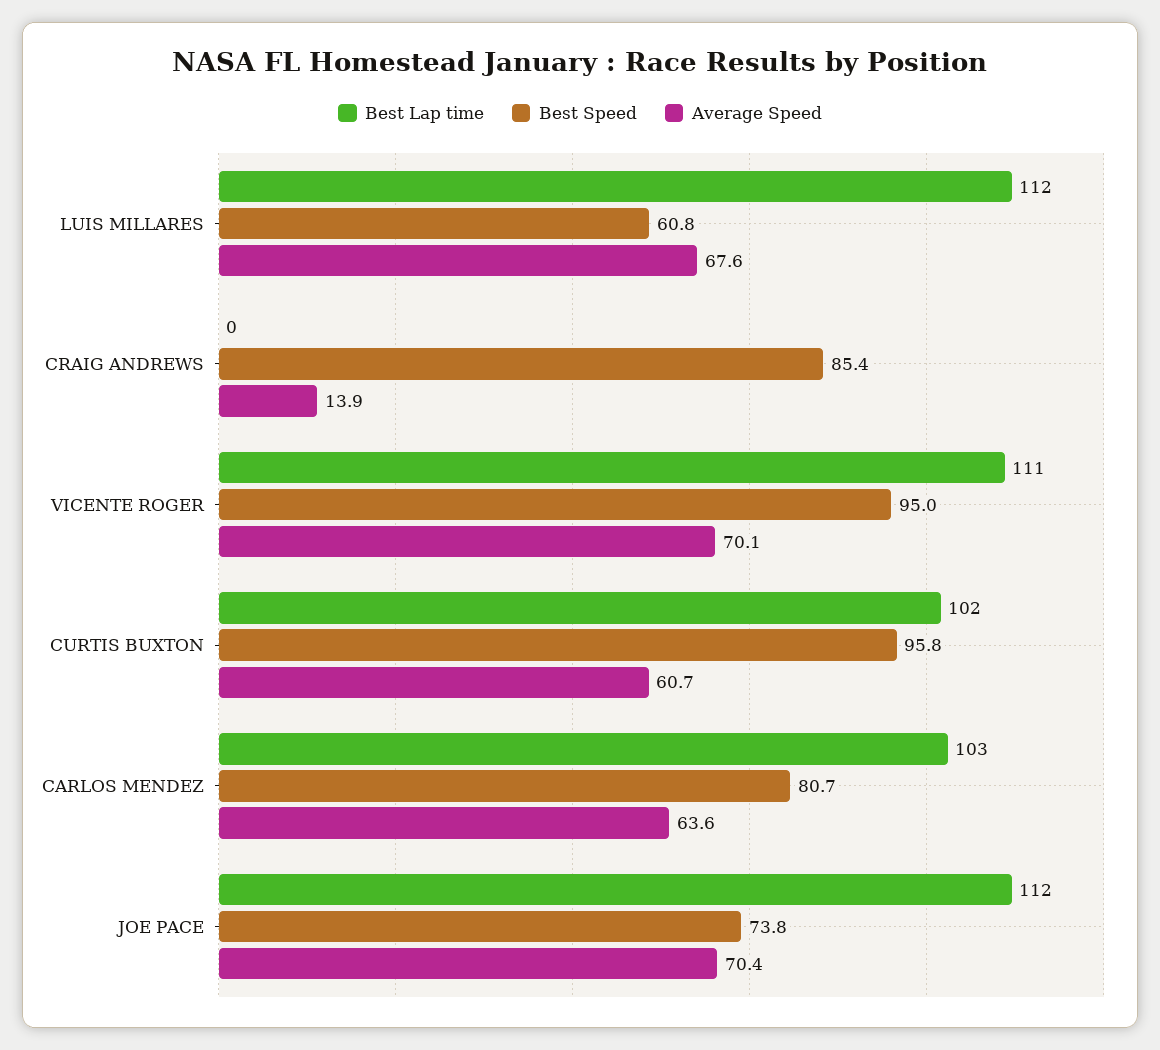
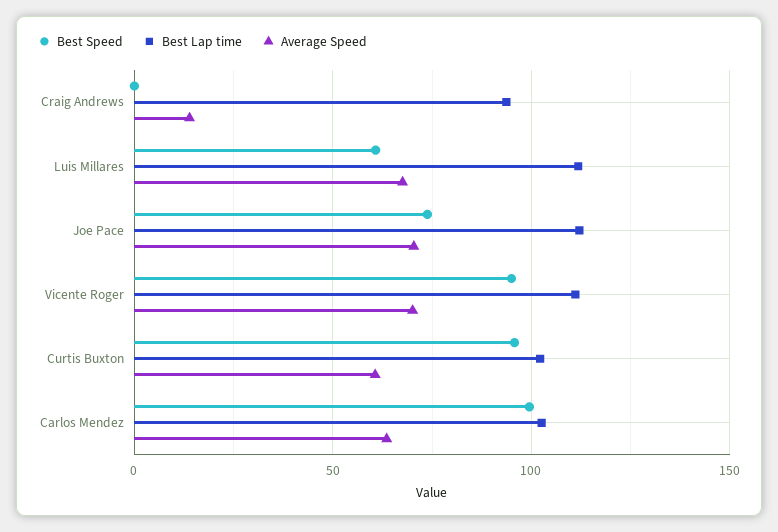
  {
    "Best Lap time": {
      "LUIS MILLARES": 112,
-     "CRAIG ANDREWS": 0,
+     "CRAIG ANDREWS": 95,
      "VICENTE ROGER": 111,
      "CURTIS BUXTON": 102,
      "CARLOS MENDEZ": 103,
      "JOE PACE": 112
    },
    "Best Speed": {
      "LUIS MILLARES": 60.8,
-     "CRAIG ANDREWS": 85.4,
+     "CRAIG ANDREWS": 0,
      "VICENTE ROGER": 95,
      "CURTIS BUXTON": 95.8,
-     "CARLOS MENDEZ": 80.7,
+     "CARLOS MENDEZ": 100,
      "JOE PACE": 73.8
    },
    "Average Speed": {
      "LUIS MILLARES": 67.6,
      "CRAIG ANDREWS": 13.9,
      "VICENTE ROGER": 70.1,
      "CURTIS BUXTON": 60.7,
      "CARLOS MENDEZ": 63.6,
      "JOE PACE": 70.4
    }
  }

